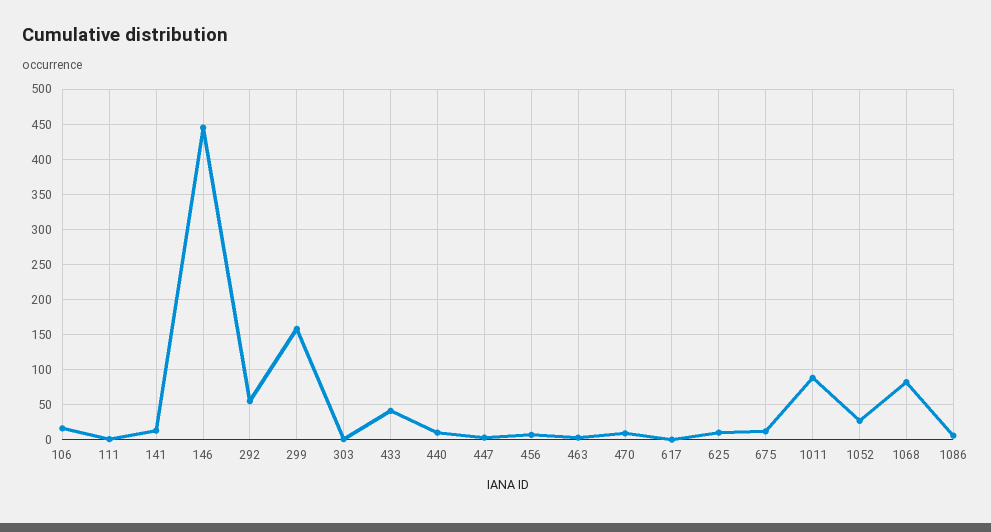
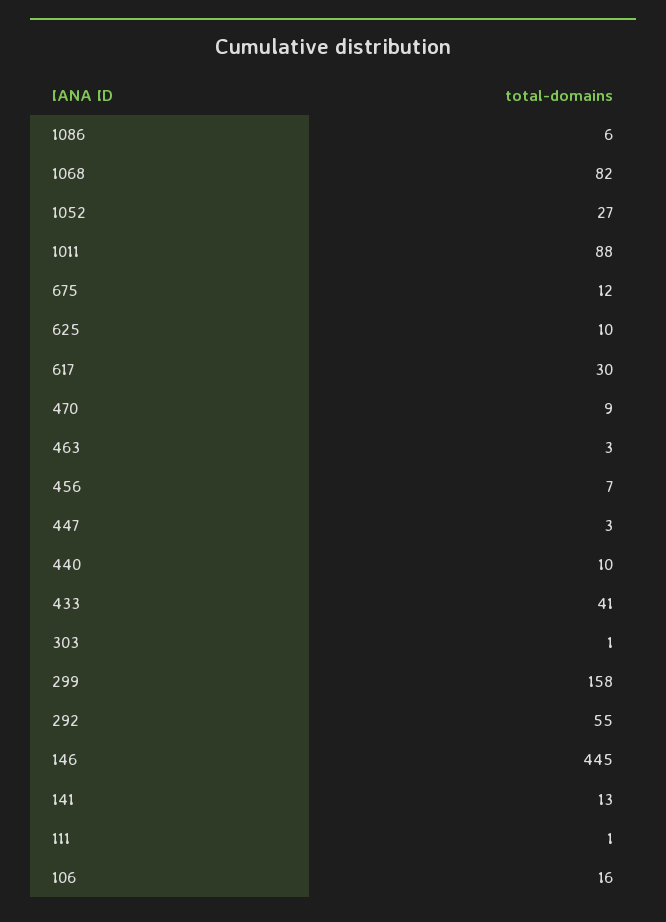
  {
    "106": 16,
    "111": 1,
    "141": 13,
    "146": 445,
    "292": 55,
    "299": 158,
    "303": 1,
    "433": 41,
    "440": 10,
    "447": 3,
    "456": 7,
    "463": 3,
    "470": 9,
-   "617": 0,
+   "617": 30,
    "625": 10,
    "675": 12,
    "1011": 88,
    "1052": 27,
    "1068": 82,
    "1086": 6
  }

